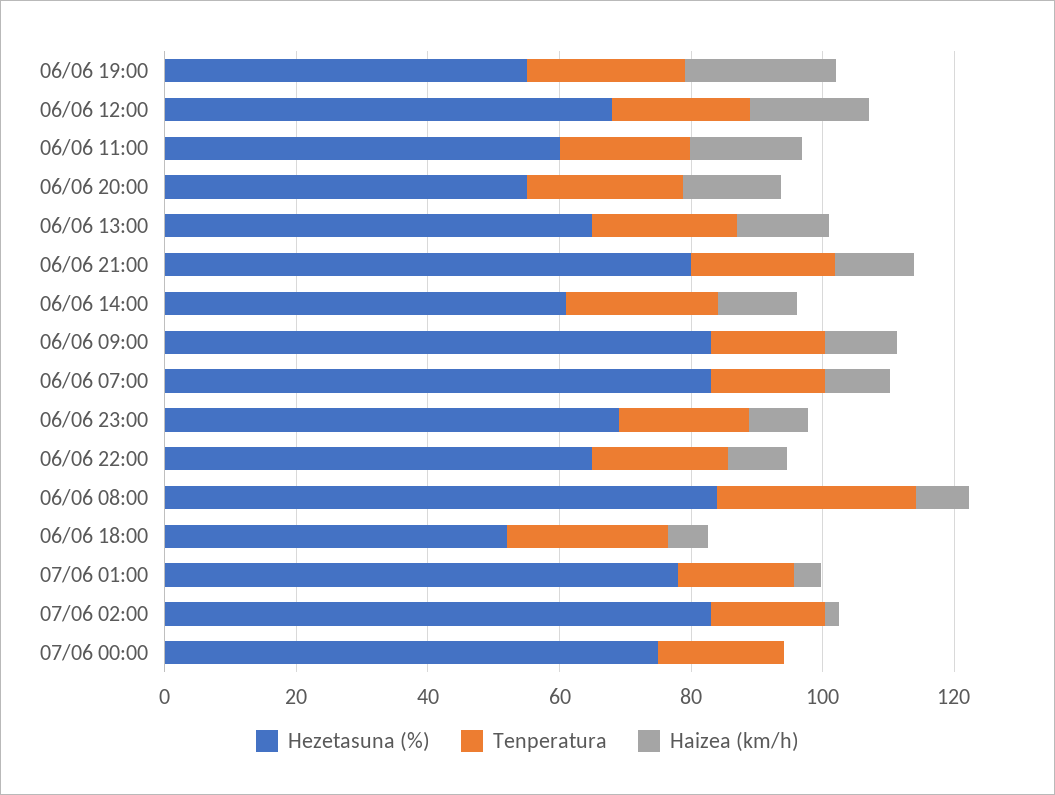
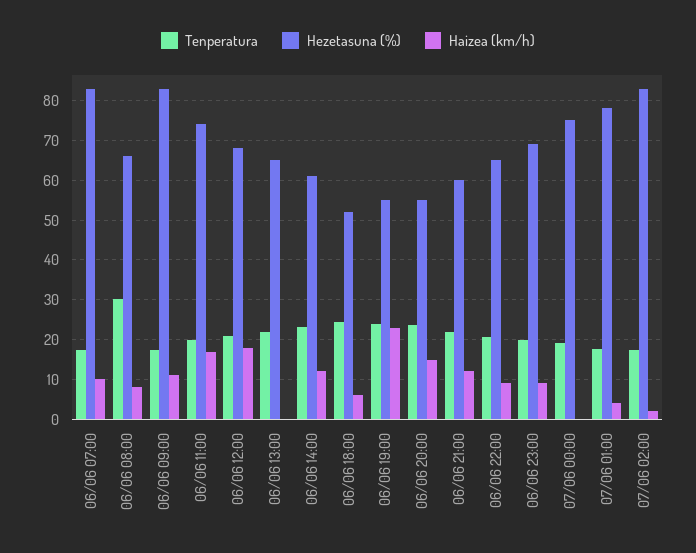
  {
    "Hezetasuna (%)": {
      "06/06 19:00": 56,
      "06/06 12:00": 68,
-     "06/06 11:00": 60,
+     "06/06 11:00": 74,
      "06/06 20:00": 56,
      "06/06 13:00": 66,
-     "06/06 21:00": 80,
+     "06/06 21:00": 60,
      "06/06 14:00": 62,
      "06/06 09:00": 84,
      "06/06 07:00": 84,
      "06/06 23:00": 70,
      "06/06 22:00": 66,
-     "06/06 08:00": 85,
+     "06/06 08:00": 66,
      "06/06 18:00": 52,
      "07/06 01:00": 78,
      "07/06 02:00": 84,
      "07/06 00:00": 76
    },
    "Tenperatura": {
      "06/06 19:00": 24,
      "06/06 12:00": 22,
      "06/06 11:00": 20,
      "06/06 20:00": 24,
      "06/06 13:00": 22,
      "06/06 21:00": 22,
      "06/06 14:00": 24,
      "06/06 09:00": 18,
      "06/06 07:00": 18,
      "06/06 23:00": 20,
      "06/06 22:00": 20,
      "06/06 08:00": 30,
      "06/06 18:00": 24,
      "07/06 01:00": 18,
      "07/06 02:00": 18,
      "07/06 00:00": 20
    },
    "Haizea (km/h)": {
      "06/06 19:00": 24,
      "06/06 12:00": 18,
      "06/06 11:00": 18,
      "06/06 20:00": 16,
-     "06/06 13:00": 15,
+     "06/06 13:00": 0,
      "06/06 21:00": 12,
      "06/06 14:00": 12,
      "06/06 09:00": 12,
      "06/06 07:00": 10,
      "06/06 23:00": 10,
      "06/06 22:00": 10,
      "06/06 08:00": 8,
      "06/06 18:00": 6,
      "07/06 01:00": 4,
      "07/06 02:00": 2,
      "07/06 00:00": 0
    }
  }

